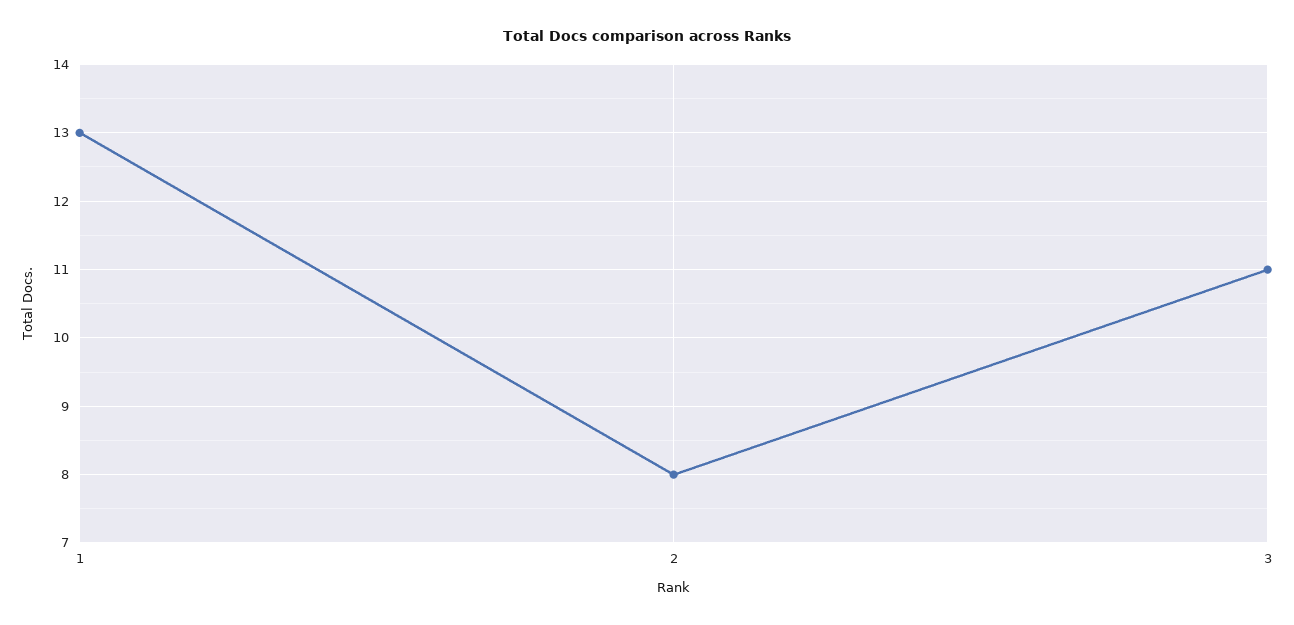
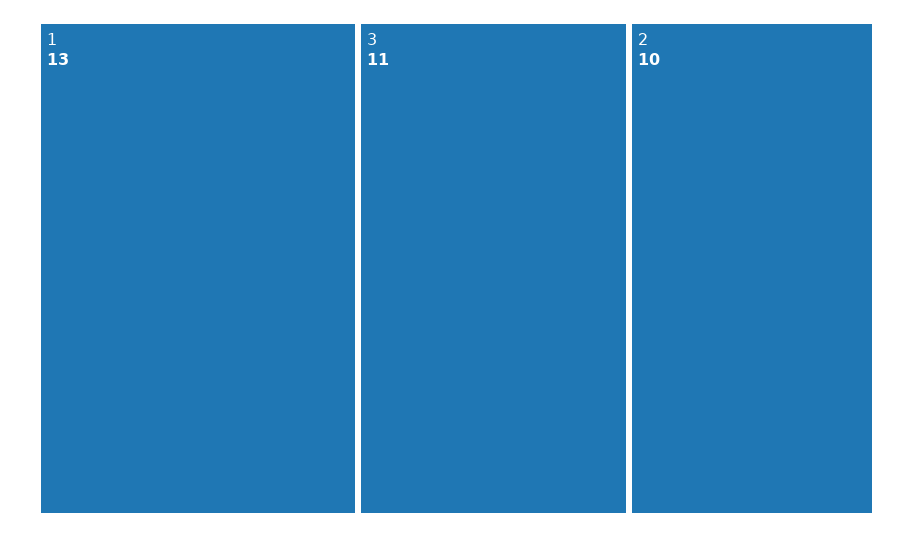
  {
    "1": 13,
-   "2": 8,
+   "2": 10,
    "3": 11
  }

